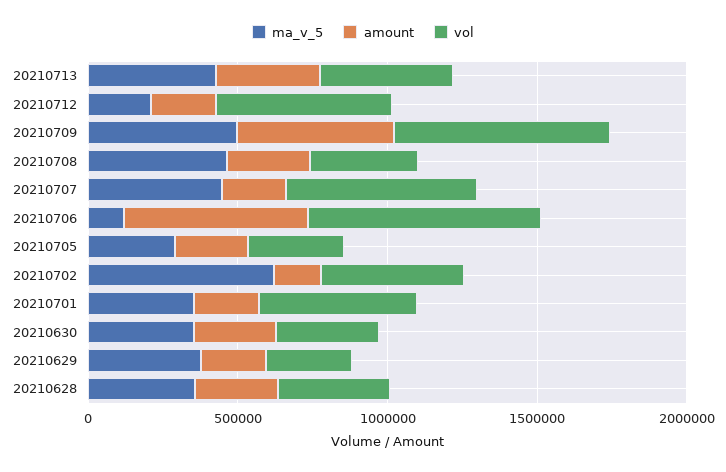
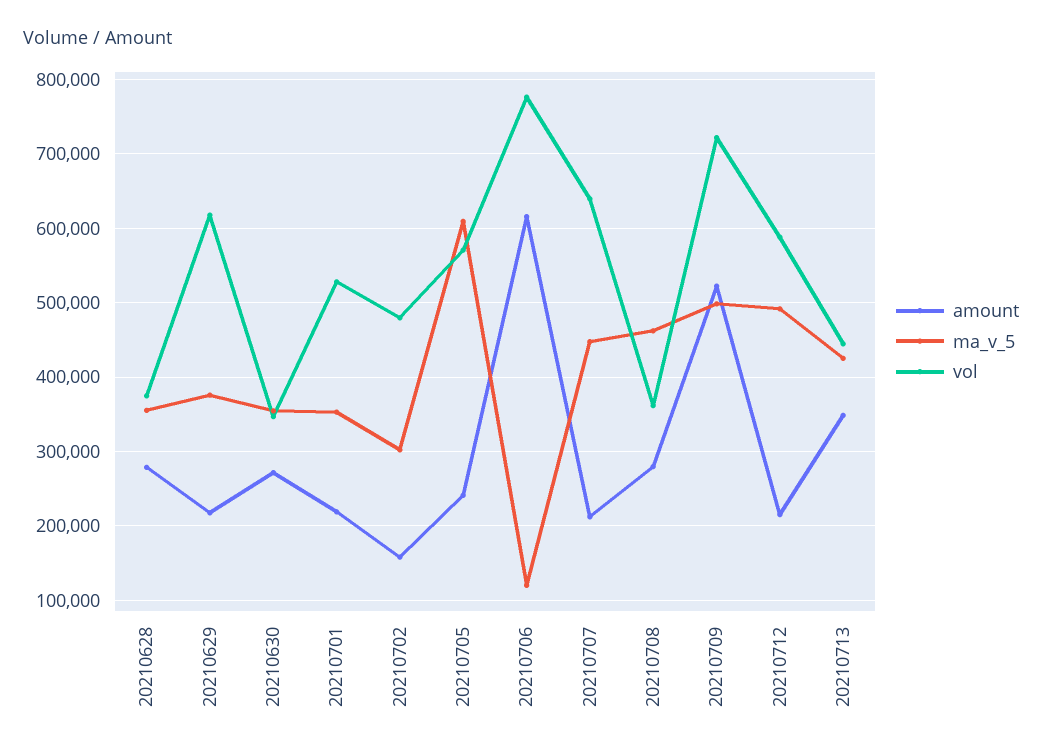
  {
    "ma_v_5": {
      "20210713": 430000,
-     "20210712": 200000,
+     "20210712": 490000,
      "20210709": 500000,
      "20210708": 460000,
      "20210707": 450000,
      "20210706": 120000,
-     "20210705": 300000,
+     "20210705": 610000,
-     "20210702": 600000,
+     "20210702": 300000,
      "20210701": 350000,
      "20210630": 350000,
      "20210629": 380000,
      "20210628": 360000
    },
    "amount": {
      "20210713": 350000,
      "20210712": 210000,
      "20210709": 520000,
      "20210708": 280000,
      "20210707": 210000,
      "20210706": 620000,
      "20210705": 240000,
      "20210702": 160000,
      "20210701": 220000,
      "20210630": 270000,
      "20210629": 220000,
      "20210628": 280000
    },
    "vol": {
      "20210713": 440000,
      "20210712": 590000,
      "20210709": 720000,
      "20210708": 360000,
      "20210707": 640000,
      "20210706": 780000,
-     "20210705": 300000,
+     "20210705": 570000,
      "20210702": 480000,
      "20210701": 530000,
      "20210630": 350000,
-     "20210629": 300000,
+     "20210629": 620000,
      "20210628": 370000
    }
  }

